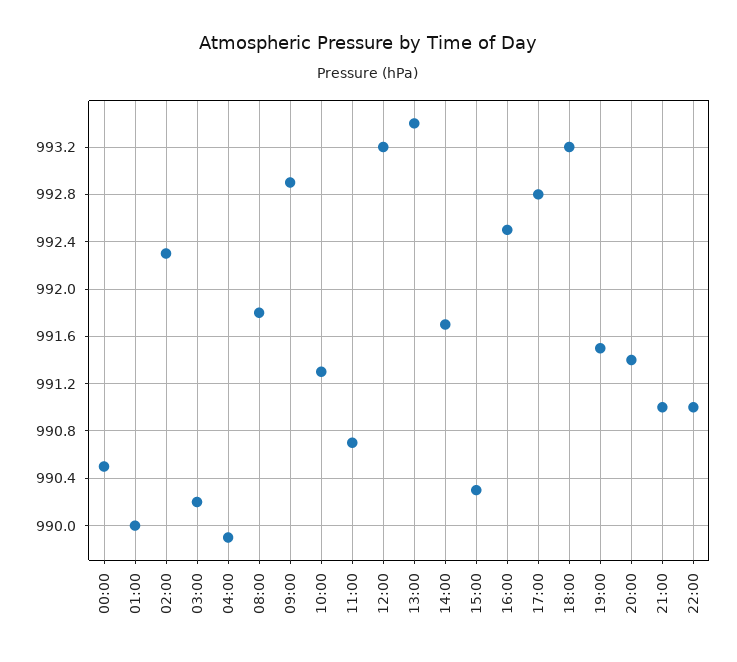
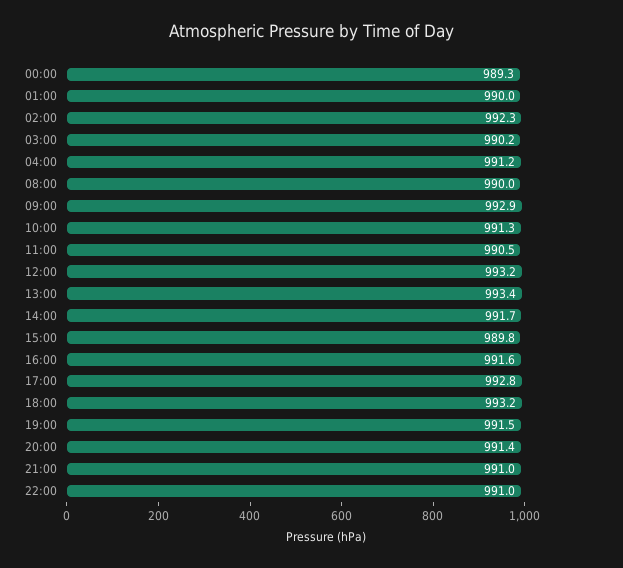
  {
-   "00:00": 990.5,
+   "00:00": 989.3,
    "01:00": 990,
    "02:00": 992.3,
    "03:00": 990.2,
-   "04:00": 989.9,
+   "04:00": 991.2,
-   "08:00": 991.8,
+   "08:00": 990,
    "09:00": 992.9,
    "10:00": 991.3,
-   "11:00": 990.7,
+   "11:00": 990.5,
    "12:00": 993.2,
    "13:00": 993.4,
    "14:00": 991.7,
-   "15:00": 990.3,
+   "15:00": 989.8,
-   "16:00": 992.5,
+   "16:00": 991.6,
    "17:00": 992.8,
    "18:00": 993.2,
    "19:00": 991.5,
    "20:00": 991.4,
    "21:00": 991,
    "22:00": 991
  }

